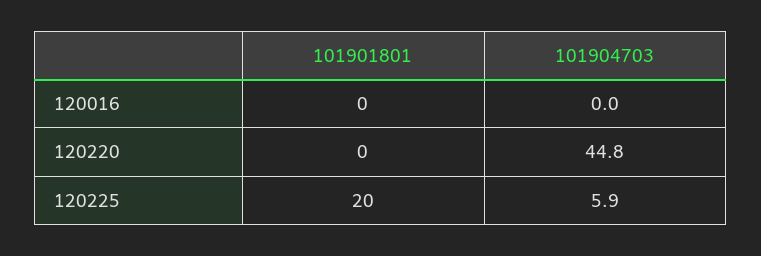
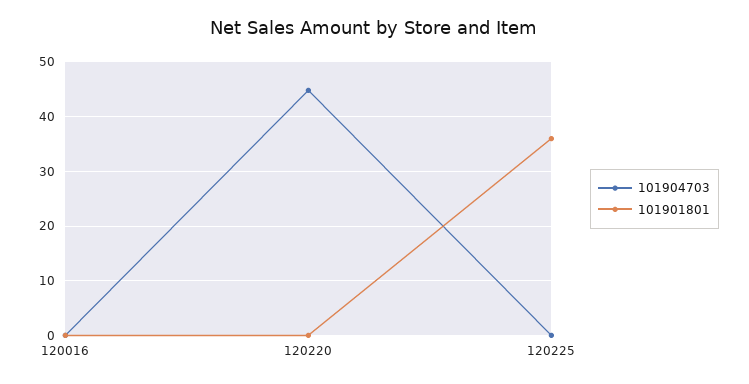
  {
    "101901801": {
      "120016": 0,
      "120220": 0,
-     "120225": 20
+     "120225": 36
    },
    "101904703": {
      "120016": 0,
      "120220": 44.8,
-     "120225": 5.9
+     "120225": 0
    }
  }

